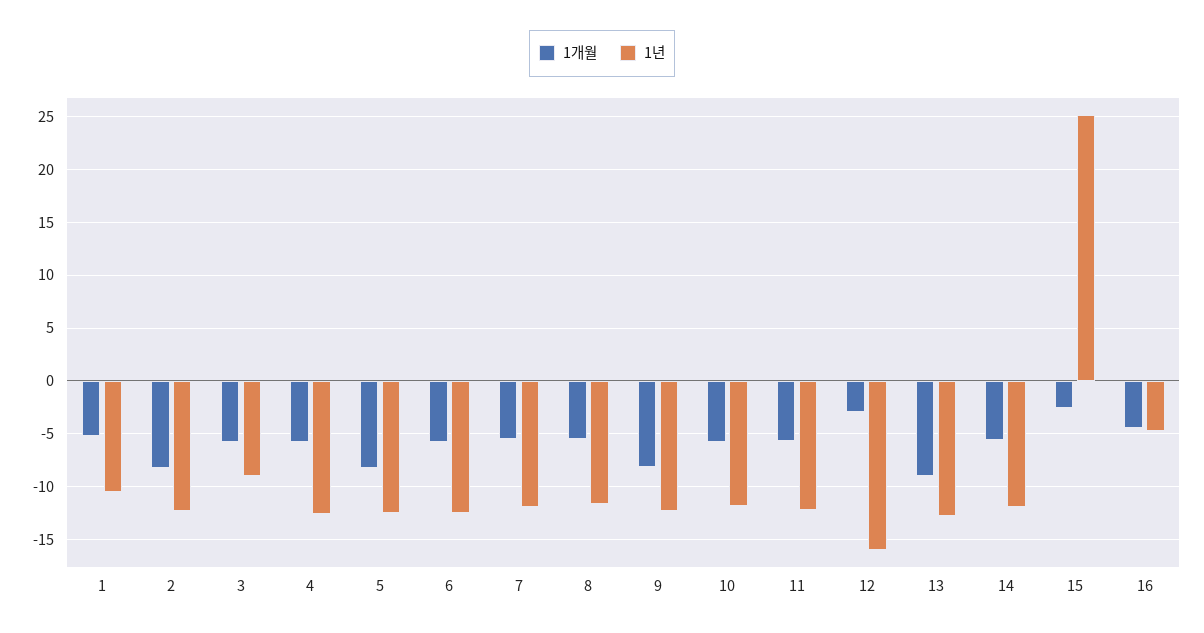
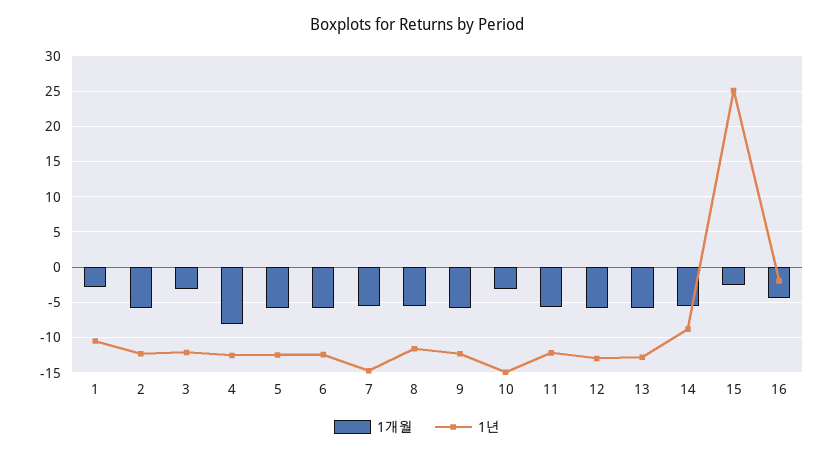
  {
    "1개월": {
-     "1": -5,
+     "1": -3,
-     "2": -8,
+     "2": -6,
-     "3": -6,
+     "3": -3,
-     "4": -6,
+     "4": -8,
-     "5": -8,
+     "5": -6,
      "6": -6,
      "7": -6,
      "8": -5,
-     "9": -8,
+     "9": -6,
-     "10": -6,
+     "10": -3,
      "11": -6,
-     "12": -3,
+     "12": -6,
-     "13": -9,
+     "13": -6,
      "14": -6,
      "15": -3,
      "16": -4
    },
    "1년": {
      "1": -11,
      "2": -12,
-     "3": -9,
+     "3": -12,
      "4": -13,
      "5": -12,
      "6": -12,
-     "7": -12,
+     "7": -15,
      "8": -12,
      "9": -12,
-     "10": -12,
+     "10": -15,
      "11": -12,
-     "12": -16,
+     "12": -13,
      "13": -13,
-     "14": -12,
+     "14": -9,
      "15": 25,
-     "16": -5
+     "16": -2
    }
  }

